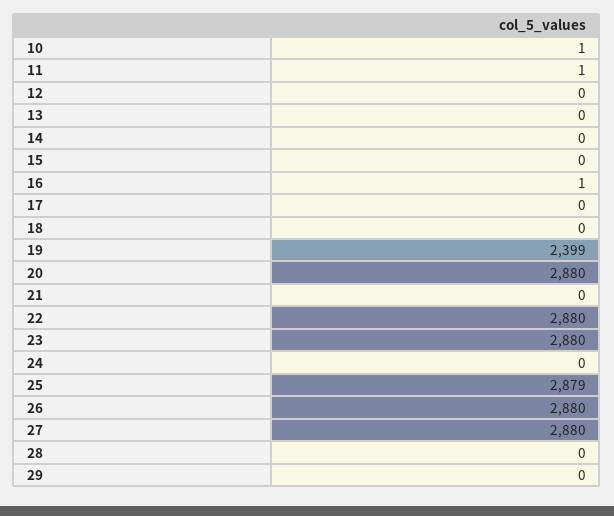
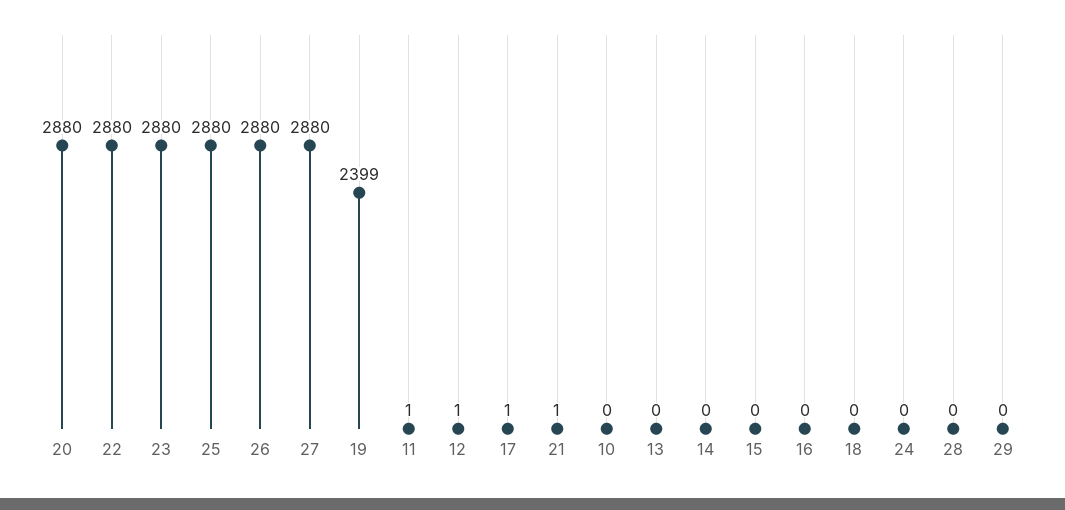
  {
-   "10": 1,
+   "10": 0,
    "11": 1,
-   "12": 0,
+   "12": 1,
    "13": 0,
    "14": 0,
    "15": 0,
-   "16": 1,
+   "16": 0,
-   "17": 0,
+   "17": 1,
    "18": 0,
    "19": 2399,
    "20": 2880,
-   "21": 0,
+   "21": 1,
    "22": 2880,
    "23": 2880,
    "24": 0,
-   "25": 2879,
+   "25": 2880,
    "26": 2880,
    "27": 2880,
    "28": 0,
    "29": 0
  }

